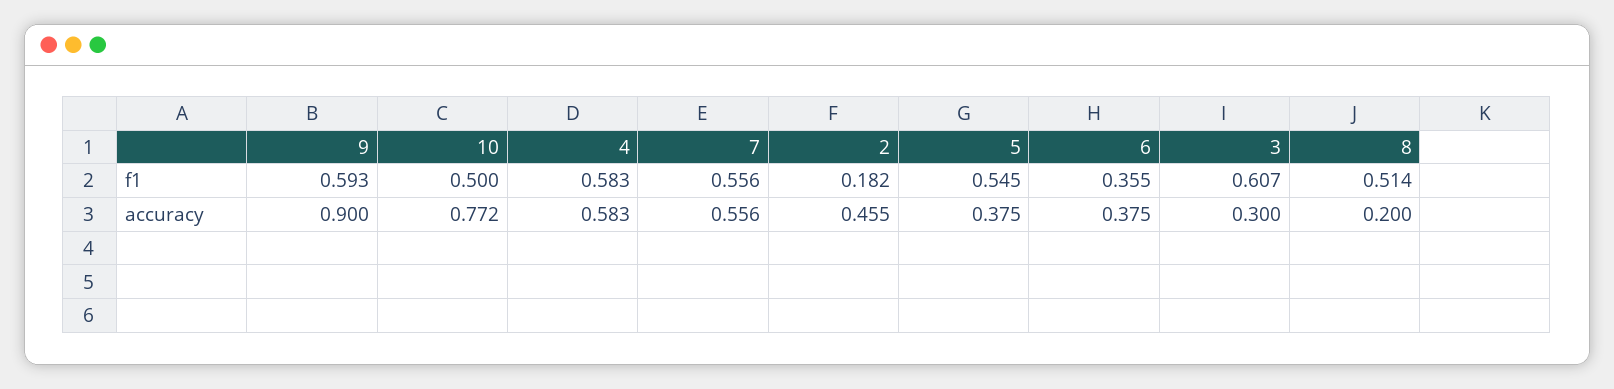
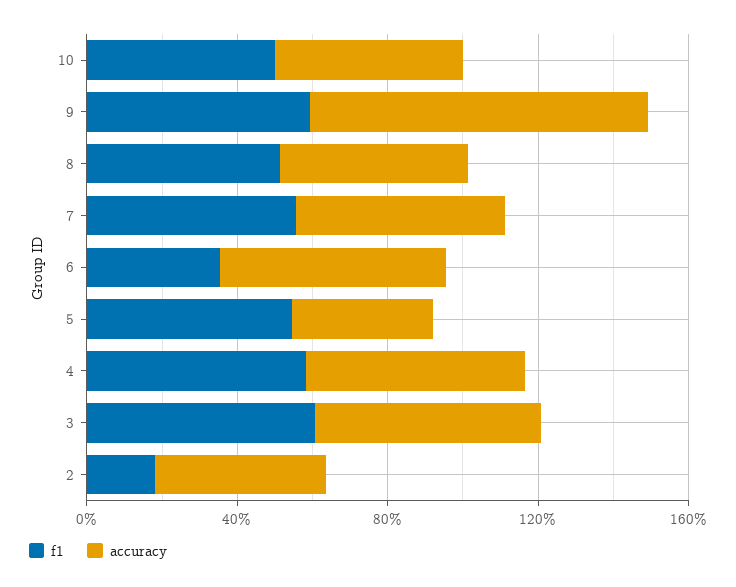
  {
    "f1": {
      "9": 0.593,
      "10": 0.5,
      "4": 0.583,
      "7": 0.556,
      "2": 0.182,
      "5": 0.545,
      "6": 0.355,
      "3": 0.607,
      "8": 0.514
    },
    "accuracy": {
      "9": 0.9,
-     "10": 0.772,
+     "10": 0.5,
      "4": 0.583,
      "7": 0.556,
      "2": 0.455,
      "5": 0.375,
-     "6": 0.375,
+     "6": 0.6,
-     "3": 0.3,
+     "3": 0.6,
-     "8": 0.2
+     "8": 0.5
    }
  }

